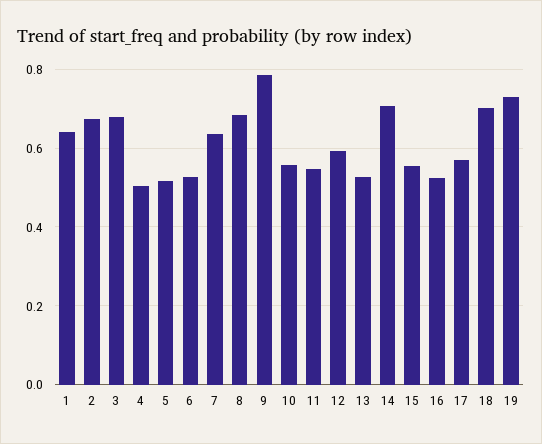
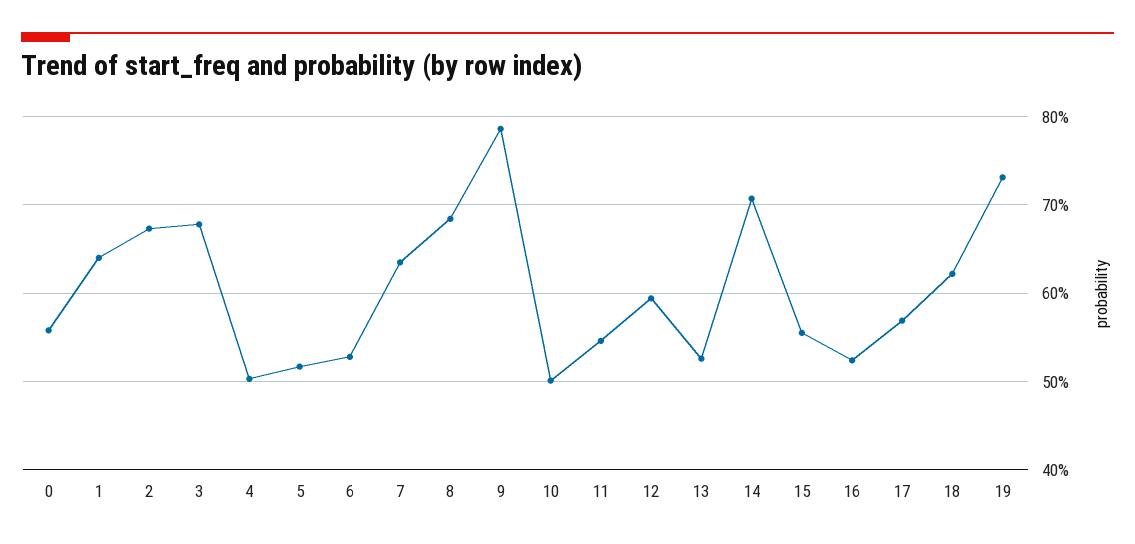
  {
    "1": 0.64,
    "2": 0.67,
    "3": 0.68,
    "4": 0.5,
    "5": 0.52,
    "6": 0.53,
    "7": 0.64,
    "8": 0.68,
    "9": 0.79,
-   "10": 0.56,
+   "10": 0.5,
    "11": 0.55,
    "12": 0.59,
    "13": 0.53,
    "14": 0.71,
    "15": 0.56,
    "16": 0.52,
    "17": 0.57,
-   "18": 0.7,
+   "18": 0.62,
-   "19": 0.73
+   "19": 0.73,
+   "0": 0.56
  }

